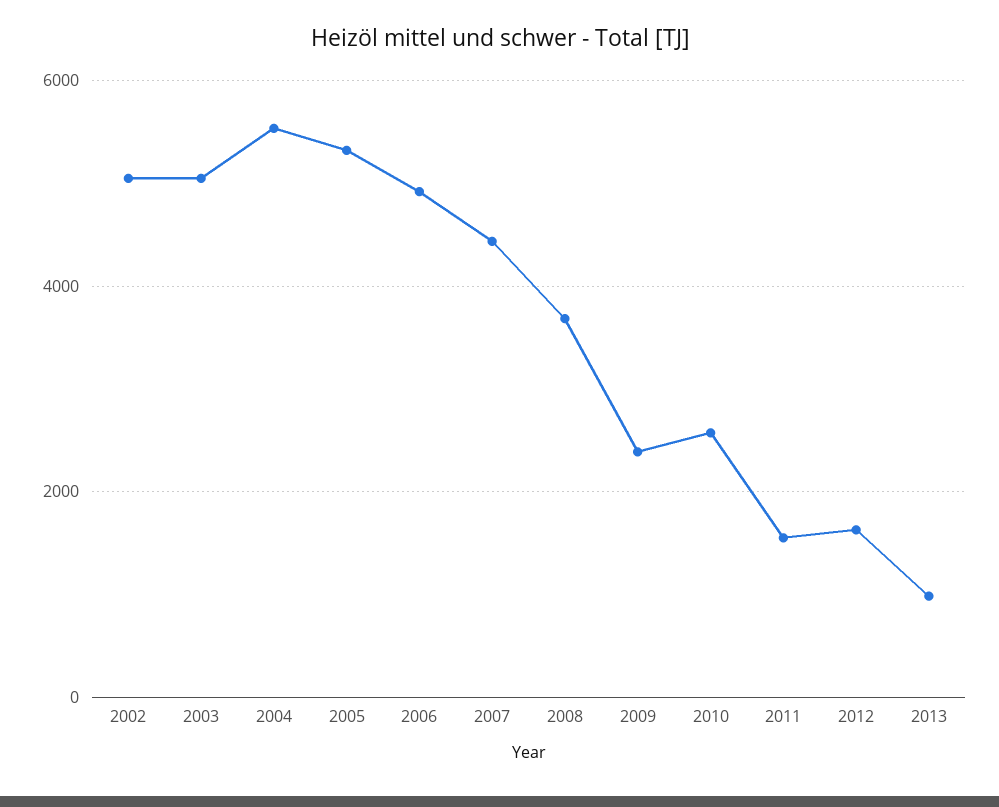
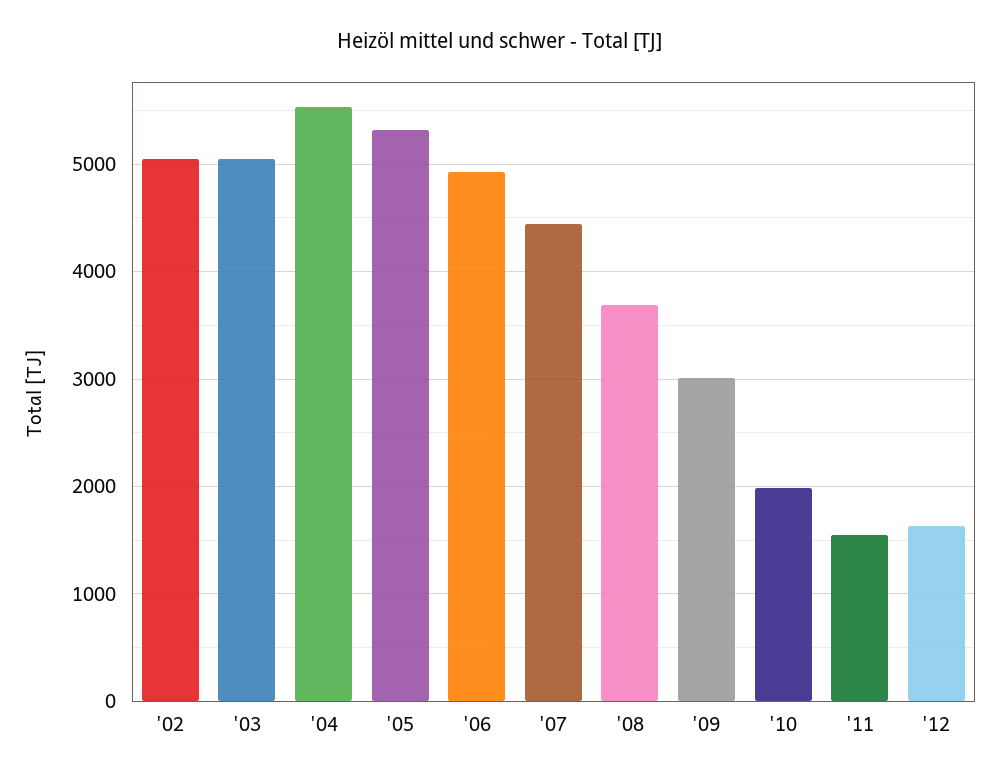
  {
    "2002": 5000,
    "2003": 5100,
    "2004": 5500,
    "2005": 5300,
    "2006": 4900,
    "2007": 4400,
    "2008": 3700,
-   "2009": 2400,
+   "2009": 3000,
-   "2010": 2600,
+   "2010": 2000,
    "2011": 1600,
-   "2012": 1600,
+   "2012": 1600
-   "2013": 1000
  }

